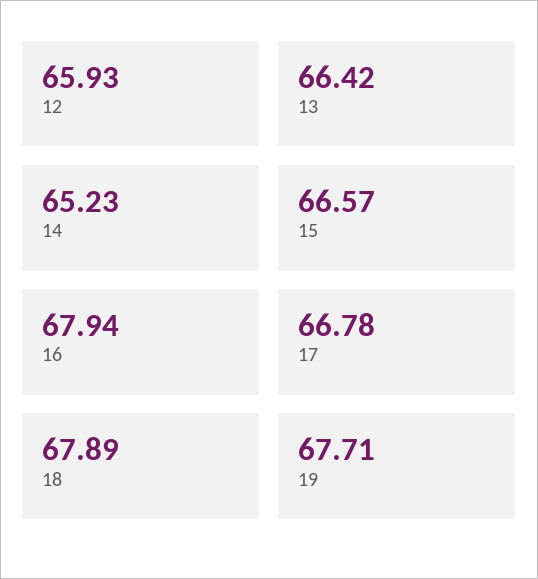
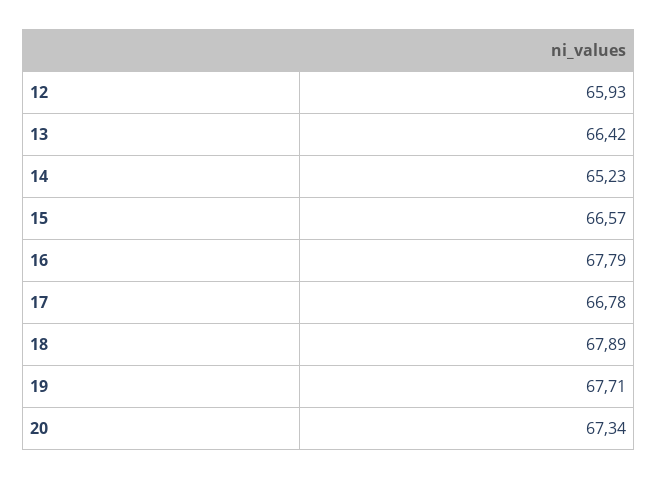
  {
    "12": 65.93,
    "13": 66.42,
    "14": 65.23,
    "15": 66.57,
-   "16": 67.94,
+   "16": 67.79,
    "17": 66.78,
    "18": 67.89,
-   "19": 67.71
+   "19": 67.71,
+   "20": 67.34
  }

